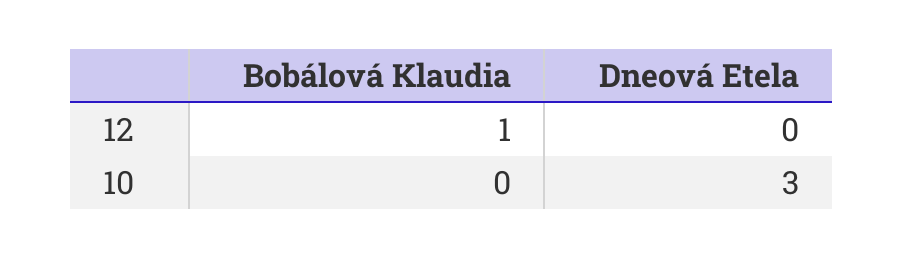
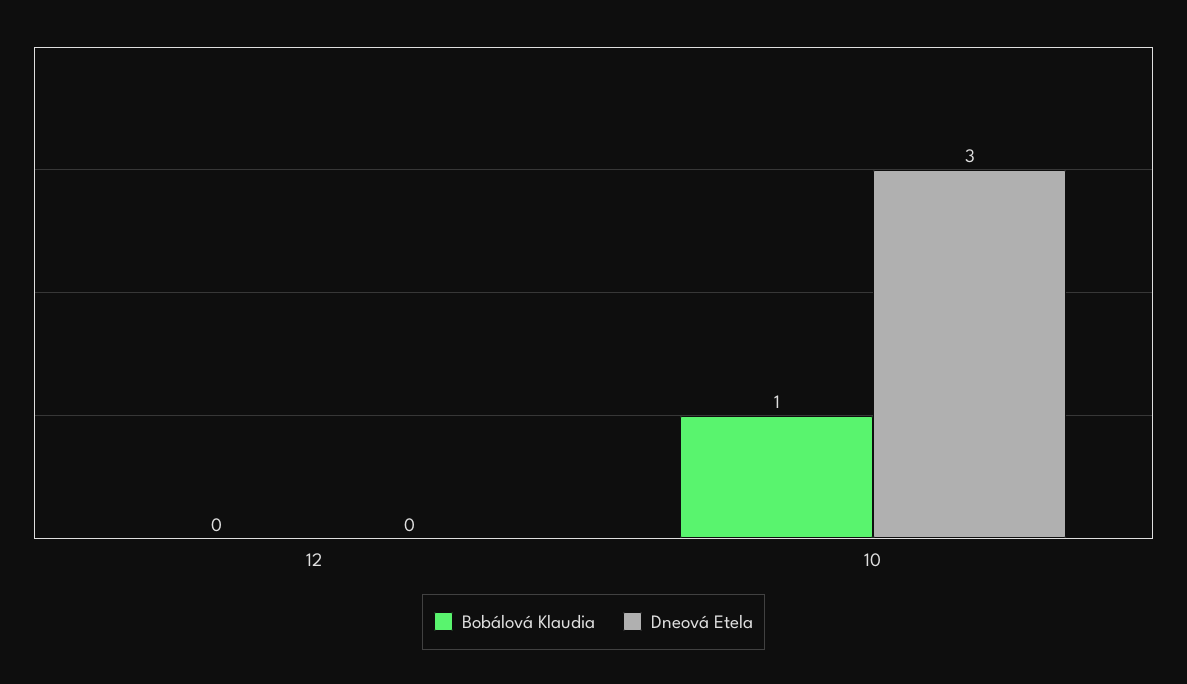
  {
    "Bobálová Klaudia": {
-     "12": 1,
+     "12": 0,
-     "10": 0
+     "10": 1
    },
    "Dneová Etela": {
      "12": 0,
      "10": 3
    }
  }

